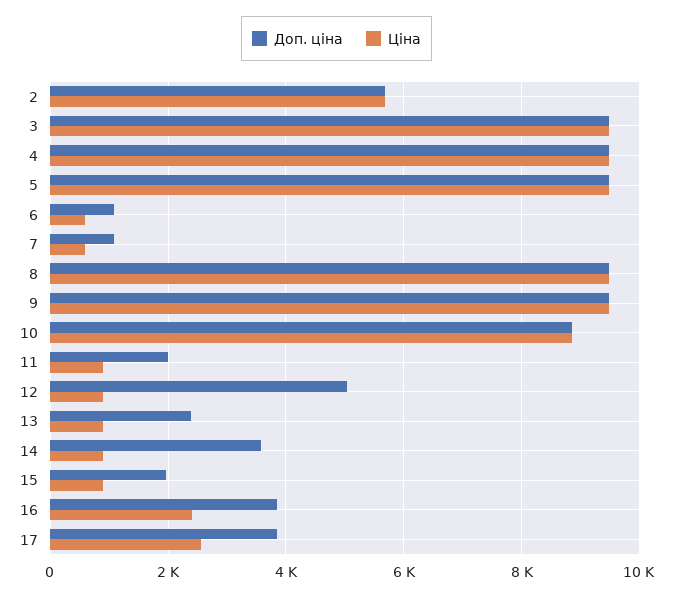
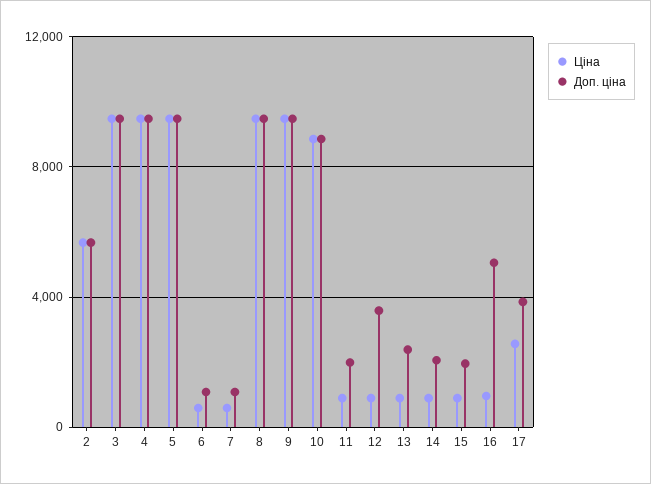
  {
    "Доп. ціна": {
      "2": 5600,
      "3": 9400,
      "4": 9400,
      "5": 9400,
      "6": 1000,
      "7": 1000,
      "8": 9400,
      "9": 9400,
      "10": 8800,
      "11": 2000,
-     "12": 5000,
+     "12": 3500,
      "13": 2400,
-     "14": 3600,
+     "14": 2000,
      "15": 2000,
-     "16": 3800,
+     "16": 5000,
      "17": 3800
    },
    "Ціна": {
      "2": 5600,
      "3": 9400,
      "4": 9400,
      "5": 9400,
      "6": 600,
      "7": 600,
      "8": 9400,
      "9": 9400,
      "10": 8800,
      "11": 800,
      "12": 800,
      "13": 800,
      "14": 800,
      "15": 800,
-     "16": 2400,
+     "16": 1000,
      "17": 2600
    }
  }

